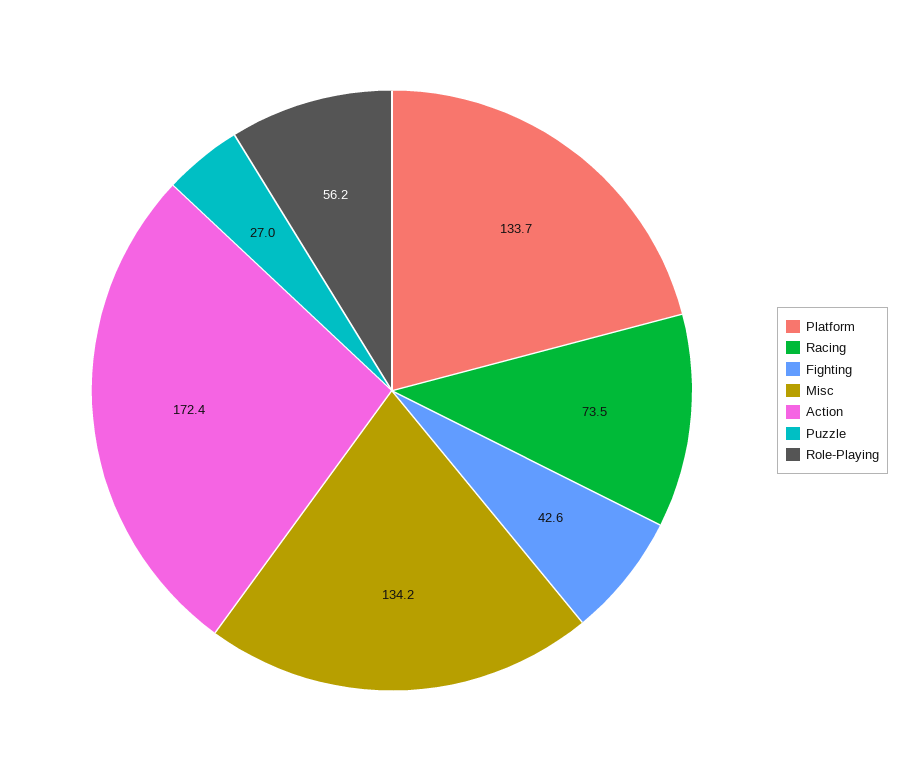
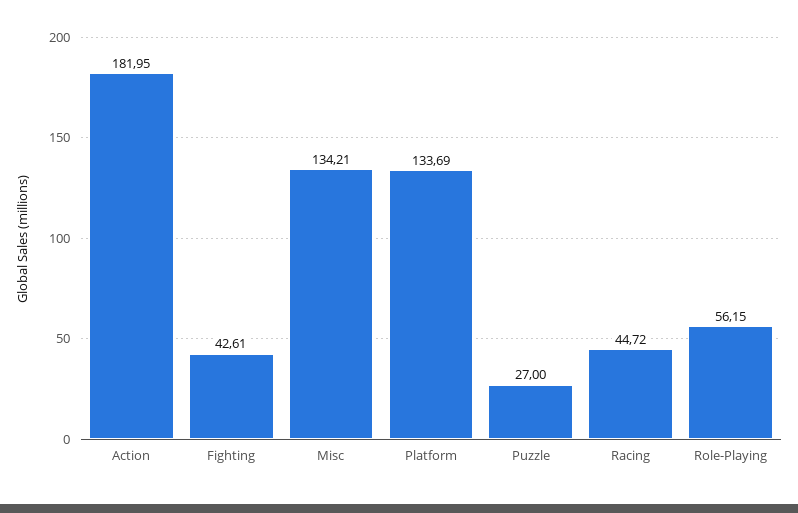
  {
    "Platform": 133.69,
-   "Racing": 73.5,
+   "Racing": 44.72,
    "Fighting": 42.61,
    "Misc": 134.21,
-   "Action": 172.4,
+   "Action": 181.95,
    "Puzzle": 27,
    "Role-Playing": 56.15
  }

